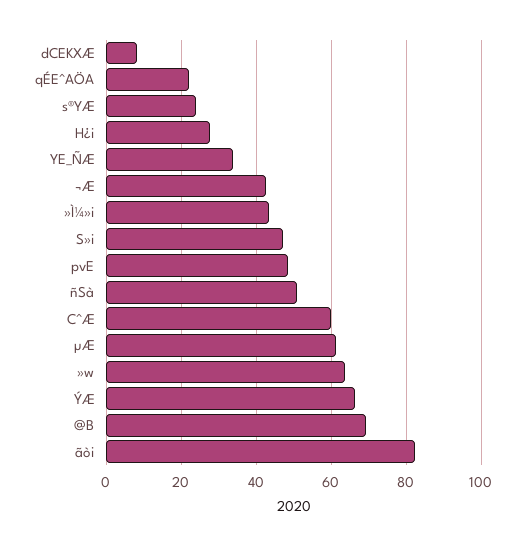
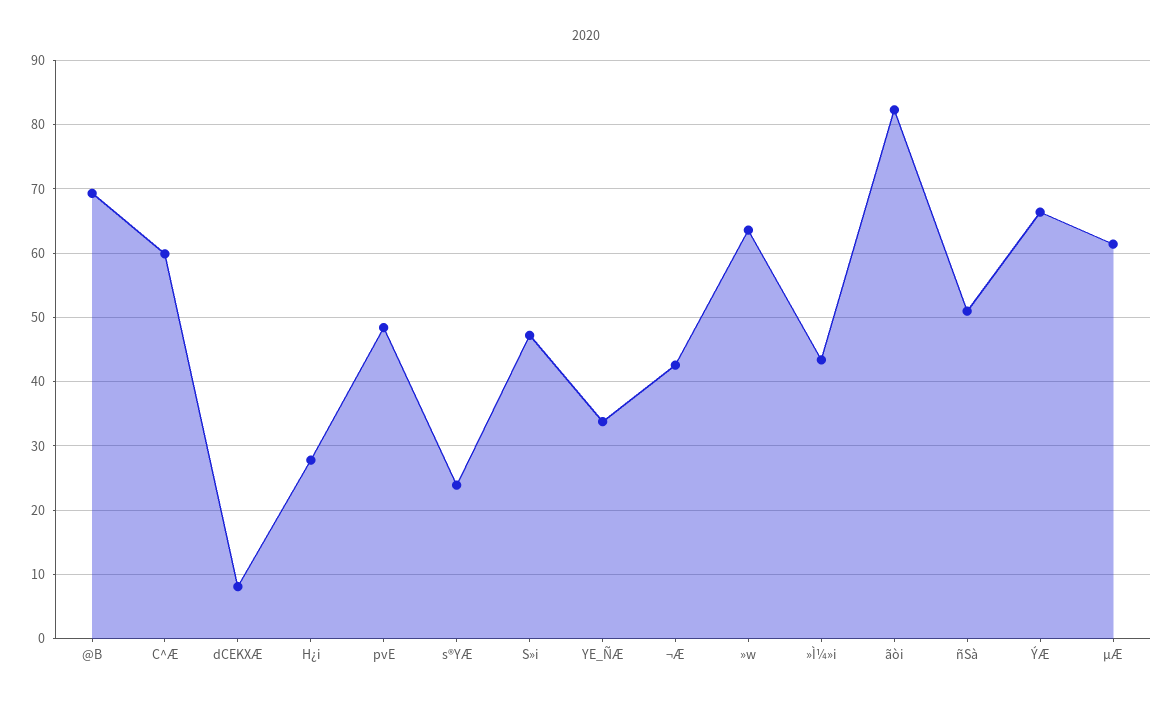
  {
    "dCEKXÆ": 8,
-   "qÉE^AÖA": 22,
    "s®YÆ": 24,
    "H¿i": 28,
    "YE_ÑÆ": 34,
    "¬Æ": 43,
    "»Ì¼»i": 43,
    "S»i": 47,
    "pvE": 48,
    "ñSà": 51,
    "C^Æ": 60,
    "µÆ": 61,
    "»w": 64,
    "ÝÆ": 66,
    "@B": 69,
    "ãòi": 82
  }

